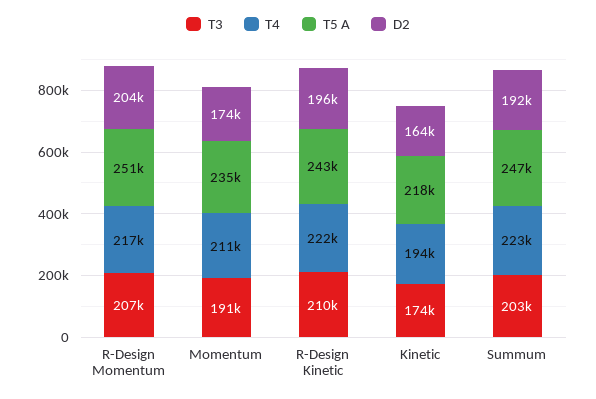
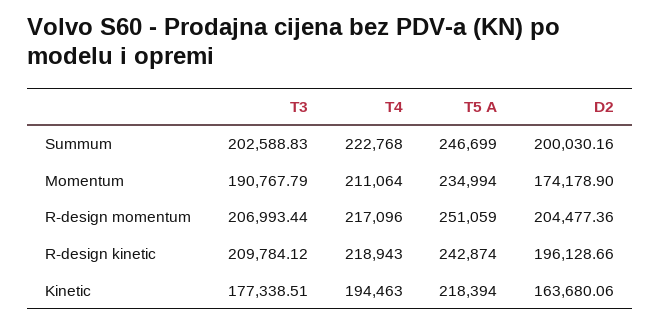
  {
    "T3": {
      "R-Design Momentum": 206993.44,
      "Momentum": 190767.79,
      "R-Design Kinetic": 209784.12,
-     "Kinetic": 174000,
+     "Kinetic": 177338.51,
      "Summum": 202588.83
    },
    "T4": {
      "R-Design Momentum": 217096,
      "Momentum": 211064,
-     "R-Design Kinetic": 222000,
+     "R-Design Kinetic": 218943,
      "Kinetic": 194463,
      "Summum": 222768
    },
    "T5 A": {
      "R-Design Momentum": 251059,
      "Momentum": 234994,
      "R-Design Kinetic": 242874,
      "Kinetic": 218394,
      "Summum": 246699
    },
    "D2": {
      "R-Design Momentum": 204477.36,
      "Momentum": 174178.9,
      "R-Design Kinetic": 196128.66,
      "Kinetic": 163680.06,
-     "Summum": 192000
+     "Summum": 200030.16
    }
  }

